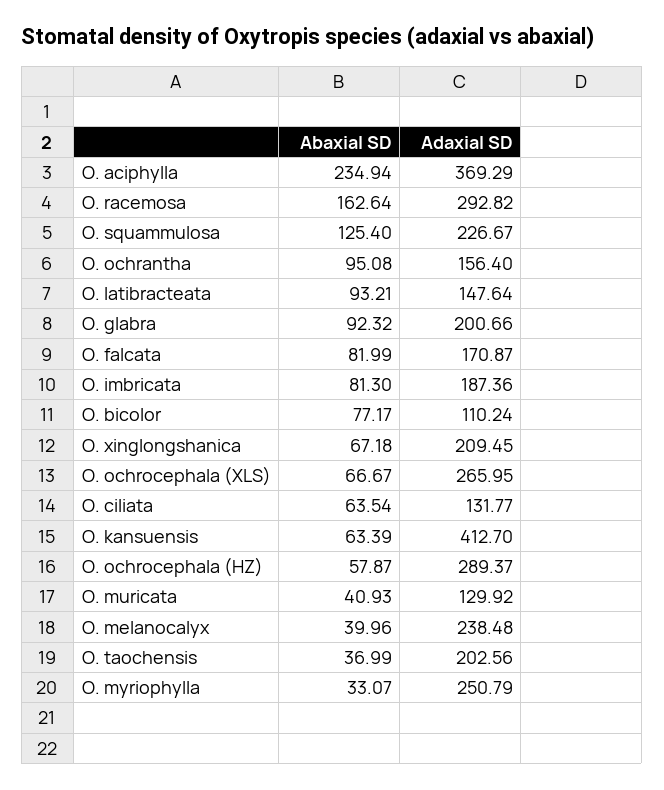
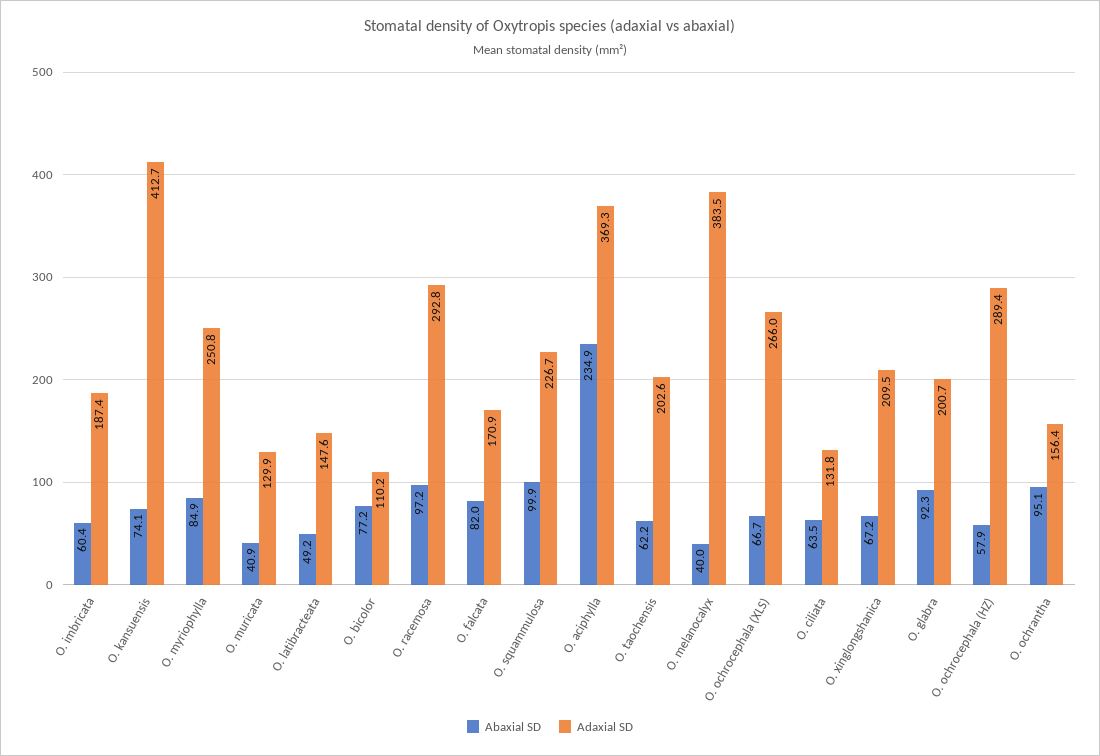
  {
    "Abaxial SD": {
      "O. aciphylla": 234.94,
-     "O. racemosa": 162.64,
+     "O. racemosa": 97.2,
-     "O. squammulosa": 125.4,
+     "O. squammulosa": 99.9,
      "O. ochrantha": 95.08,
-     "O. latibracteata": 93.21,
+     "O. latibracteata": 49.2,
      "O. glabra": 92.32,
      "O. falcata": 81.99,
-     "O. imbricata": 81.3,
+     "O. imbricata": 60.4,
      "O. bicolor": 77.17,
      "O. xinglongshanica": 67.18,
      "O. ochrocephala (XLS)": 66.67,
      "O. ciliata": 63.54,
-     "O. kansuensis": 63.39,
+     "O. kansuensis": 74.1,
      "O. ochrocephala (HZ)": 57.87,
      "O. muricata": 40.93,
      "O. melanocalyx": 39.96,
-     "O. taochensis": 36.99,
+     "O. taochensis": 62.2,
-     "O. myriophylla": 33.07
+     "O. myriophylla": 84.9
    },
    "Adaxial SD": {
      "O. aciphylla": 369.29,
      "O. racemosa": 292.82,
      "O. squammulosa": 226.67,
      "O. ochrantha": 156.4,
      "O. latibracteata": 147.64,
      "O. glabra": 200.66,
      "O. falcata": 170.87,
      "O. imbricata": 187.36,
      "O. bicolor": 110.24,
      "O. xinglongshanica": 209.45,
      "O. ochrocephala (XLS)": 265.95,
      "O. ciliata": 131.77,
      "O. kansuensis": 412.7,
      "O. ochrocephala (HZ)": 289.37,
      "O. muricata": 129.92,
-     "O. melanocalyx": 238.48,
+     "O. melanocalyx": 383.5,
      "O. taochensis": 202.56,
      "O. myriophylla": 250.79
    }
  }

